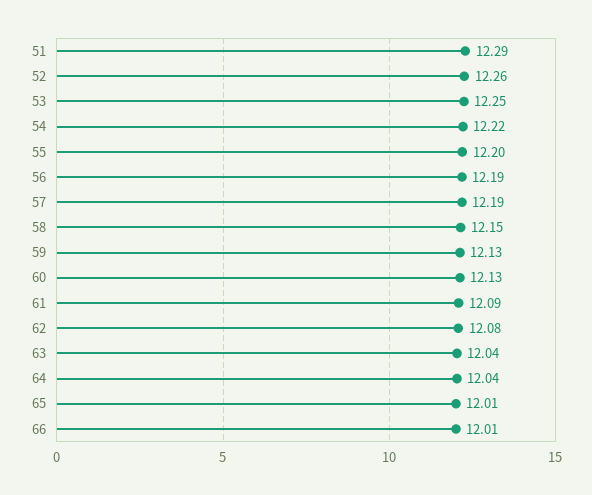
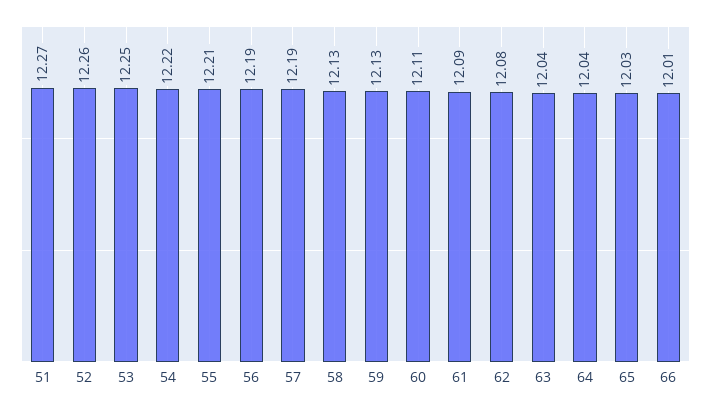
  {
-   "51": 12.29,
+   "51": 12.27,
    "52": 12.26,
    "53": 12.25,
    "54": 12.22,
-   "55": 12.2,
+   "55": 12.21,
    "56": 12.19,
    "57": 12.19,
-   "58": 12.15,
+   "58": 12.13,
    "59": 12.13,
-   "60": 12.13,
+   "60": 12.11,
    "61": 12.09,
    "62": 12.08,
    "63": 12.04,
    "64": 12.04,
-   "65": 12.01,
+   "65": 12.03,
    "66": 12.01
  }

